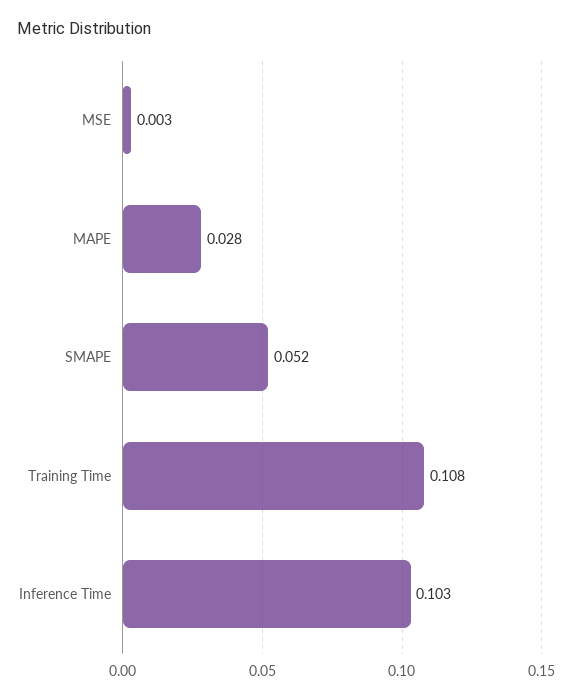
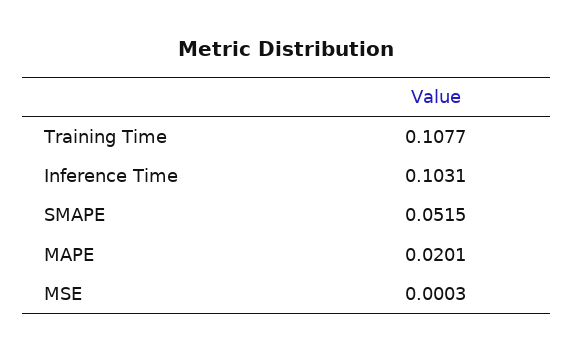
  {
-   "MSE": 0.003,
+   "MSE": 0.0003,
-   "MAPE": 0.028,
+   "MAPE": 0.0201,
    "SMAPE": 0.0515,
    "Training Time": 0.1077,
    "Inference Time": 0.1031
  }

